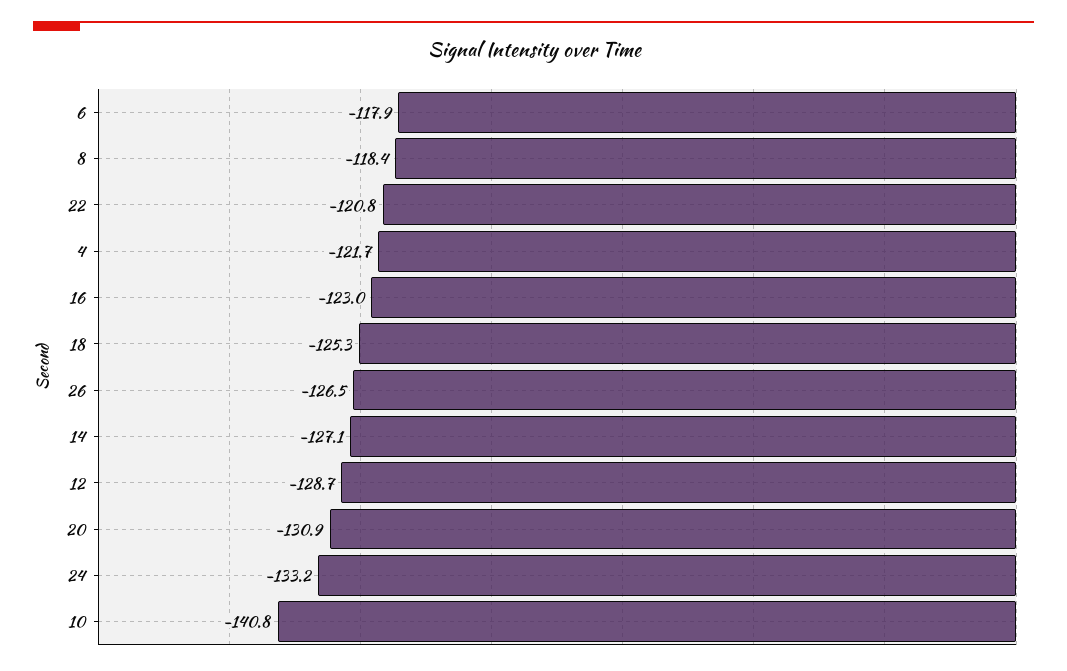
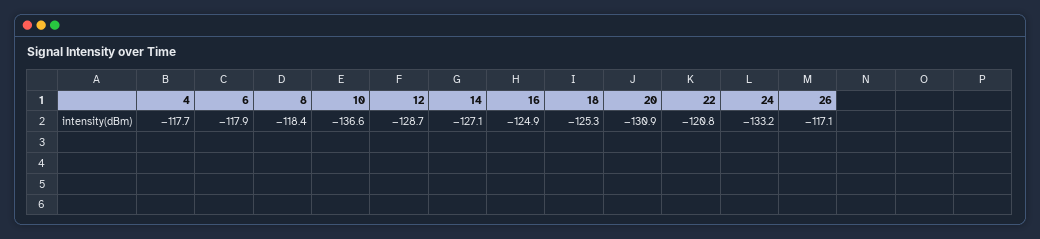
  {
    "6": -117.9,
    "8": -118.4,
    "22": -120.8,
-   "4": -121.7,
+   "4": -117.7,
-   "16": -123,
+   "16": -124.9,
    "18": -125.3,
-   "26": -126.5,
+   "26": -117.1,
    "14": -127.1,
    "12": -128.7,
    "20": -130.9,
    "24": -133.2,
-   "10": -140.8
+   "10": -136.6
  }

